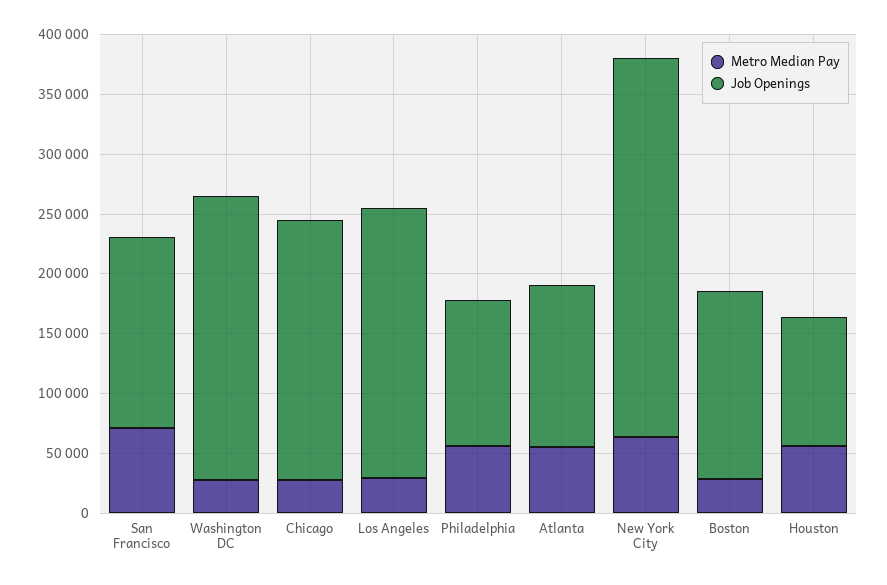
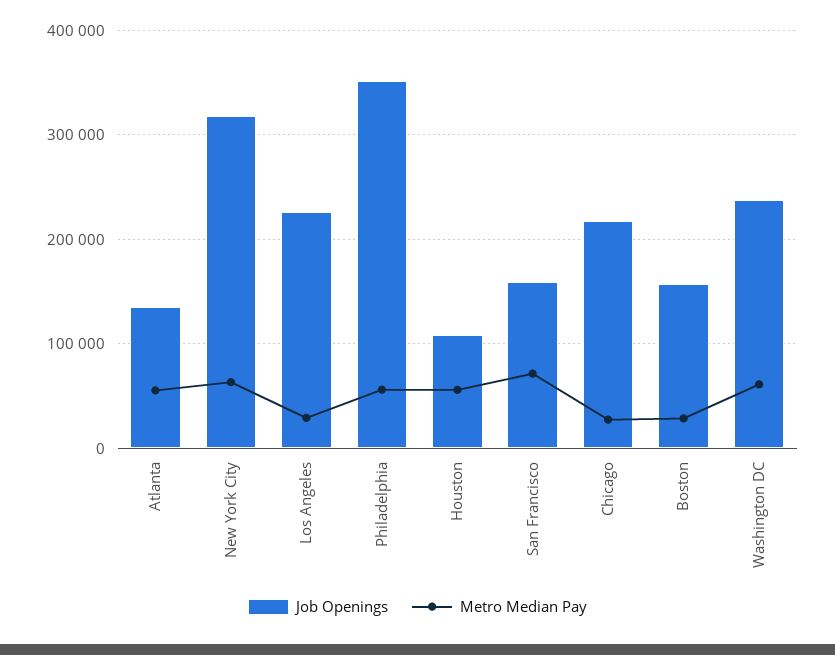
  {
    "Metro Median Pay": {
      "San Francisco": 70000,
-     "Washington DC": 30000,
+     "Washington DC": 60000,
      "Chicago": 30000,
      "Los Angeles": 30000,
      "Philadelphia": 60000,
      "Atlanta": 60000,
      "New York City": 60000,
      "Boston": 30000,
      "Houston": 60000
    },
    "Job Openings": {
      "San Francisco": 160000,
      "Washington DC": 240000,
      "Chicago": 220000,
      "Los Angeles": 230000,
-     "Philadelphia": 120000,
+     "Philadelphia": 350000,
      "Atlanta": 140000,
      "New York City": 320000,
      "Boston": 160000,
      "Houston": 110000
    }
  }

